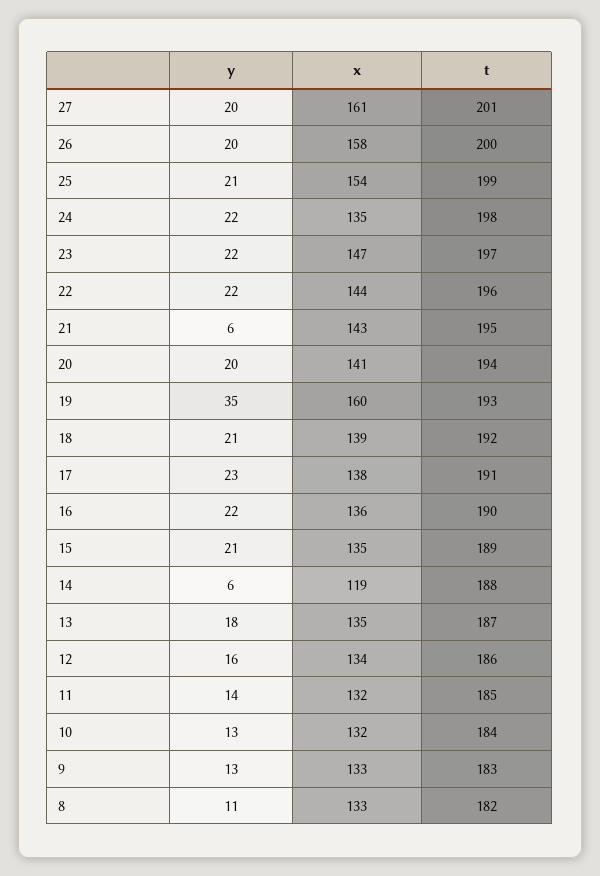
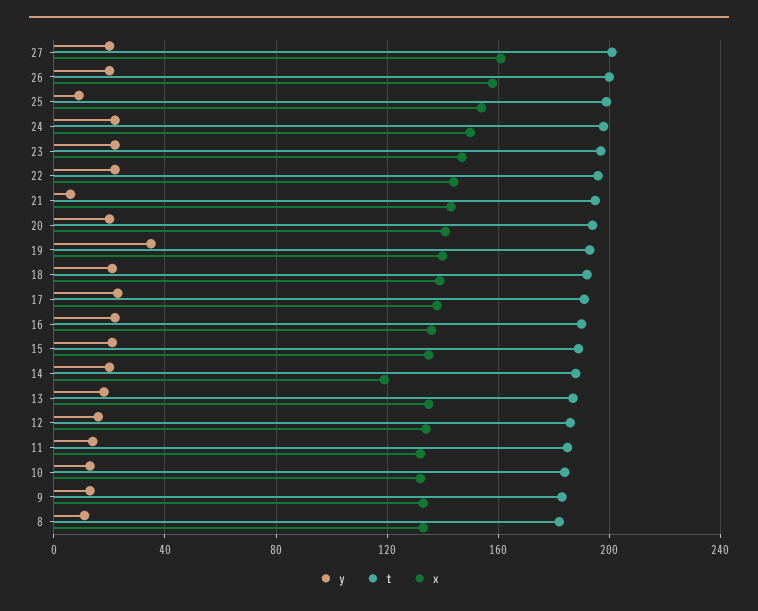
  {
    "y": {
      "27": 20,
      "26": 20,
-     "25": 21,
+     "25": 10,
      "24": 22,
      "23": 22,
      "22": 22,
      "21": 6,
      "20": 20,
      "19": 35,
      "18": 21,
      "17": 23,
      "16": 22,
      "15": 21,
-     "14": 6,
+     "14": 20,
      "13": 18,
      "12": 16,
      "11": 14,
      "10": 13,
      "9": 13,
      "8": 11
    },
    "x": {
      "27": 161,
      "26": 158,
      "25": 154,
-     "24": 135,
+     "24": 150,
      "23": 147,
      "22": 144,
      "21": 143,
      "20": 141,
-     "19": 160,
+     "19": 140,
      "18": 139,
      "17": 138,
      "16": 136,
      "15": 135,
      "14": 119,
      "13": 135,
      "12": 134,
      "11": 132,
      "10": 132,
      "9": 133,
      "8": 133
    },
    "t": {
      "27": 201,
      "26": 200,
      "25": 199,
      "24": 198,
      "23": 197,
      "22": 196,
      "21": 195,
      "20": 194,
      "19": 193,
      "18": 192,
      "17": 191,
      "16": 190,
      "15": 189,
      "14": 188,
      "13": 187,
      "12": 186,
      "11": 185,
      "10": 184,
      "9": 183,
      "8": 182
    }
  }

